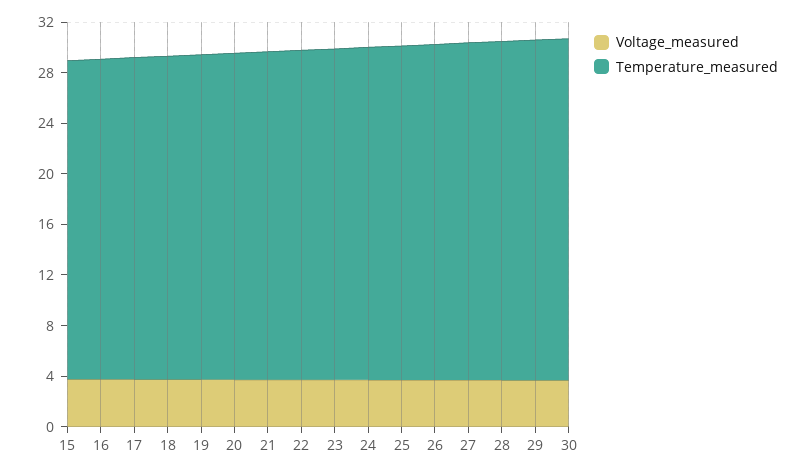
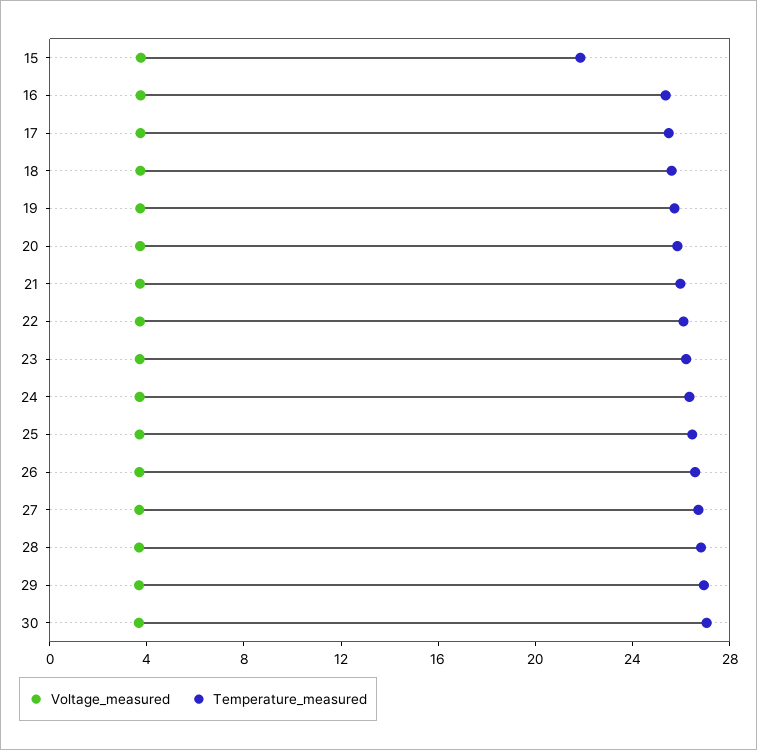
  {
    "Voltage_measured": {
      "15": 4,
      "16": 4,
      "17": 4,
      "18": 4,
      "19": 4,
      "20": 4,
      "21": 4,
      "22": 4,
      "23": 4,
      "24": 4,
      "25": 4,
      "26": 4,
      "27": 4,
      "28": 4,
      "29": 4,
      "30": 4
    },
    "Temperature_measured": {
-     "15": 25,
+     "15": 22,
      "16": 25,
      "17": 25,
      "18": 26,
      "19": 26,
      "20": 26,
      "21": 26,
      "22": 26,
      "23": 26,
      "24": 26,
      "25": 26,
      "26": 27,
      "27": 27,
      "28": 27,
      "29": 27,
      "30": 27
    }
  }

